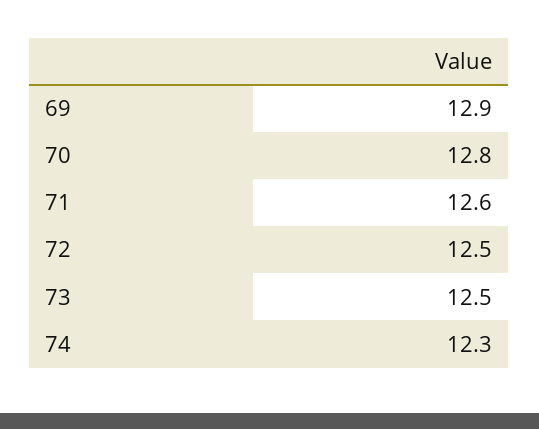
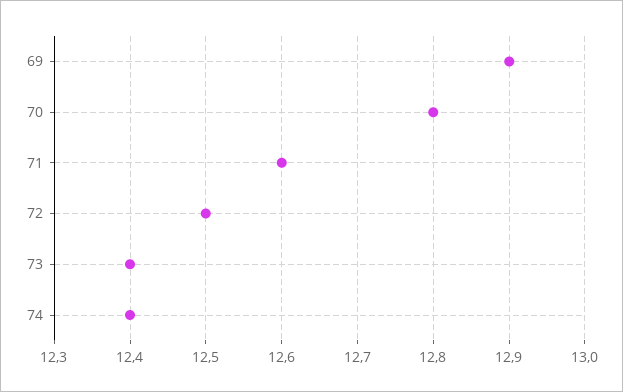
  {
    "69": 12.9,
    "70": 12.8,
    "71": 12.6,
    "72": 12.5,
-   "73": 12.5,
+   "73": 12.4,
-   "74": 12.3
+   "74": 12.4
  }

